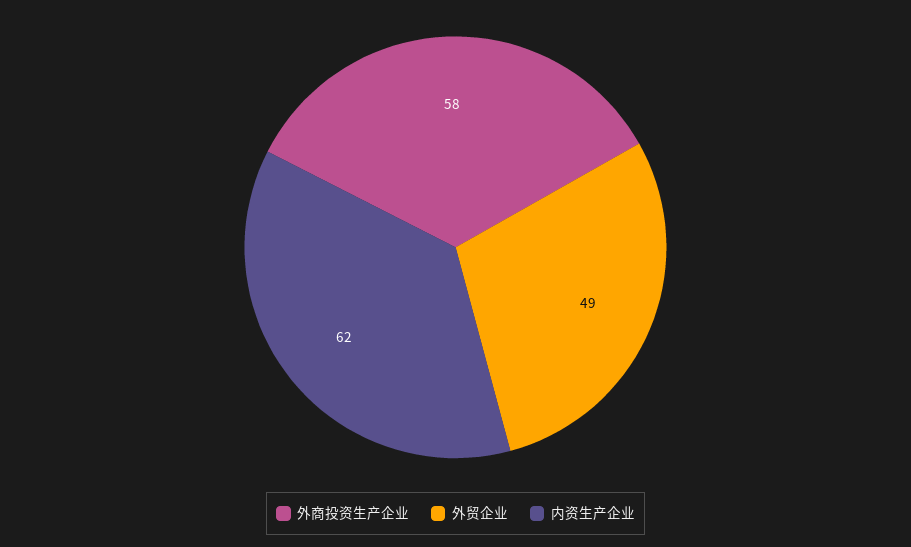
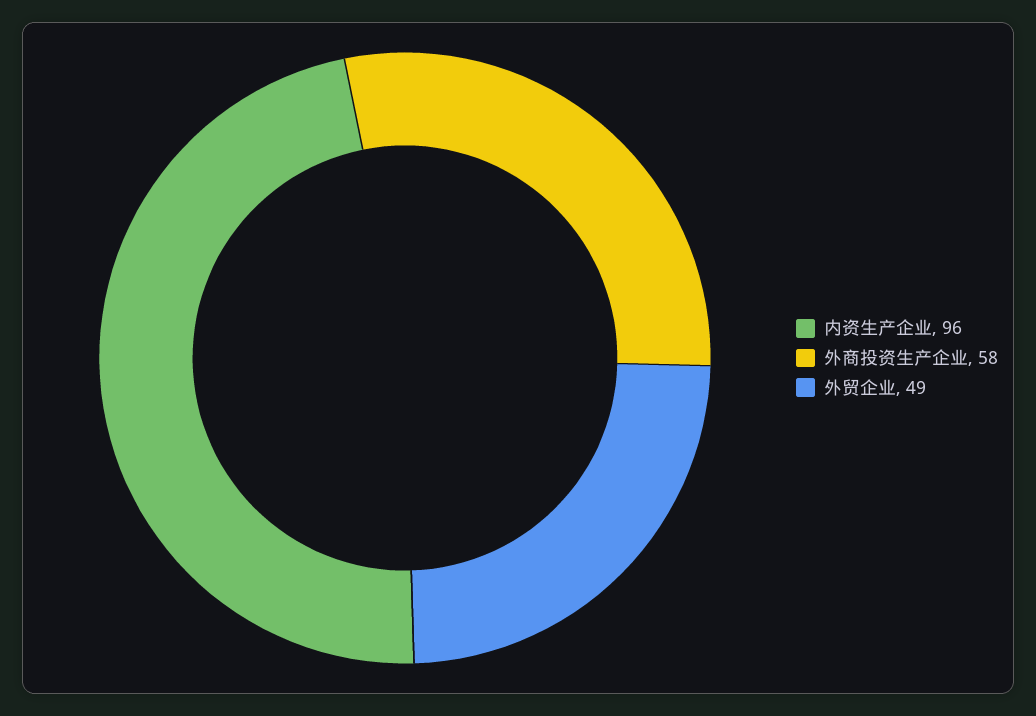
  {
    "外商投资生产企业": 58,
    "外贸企业": 49,
-   "内资生产企业": 62
+   "内资生产企业": 96
  }

